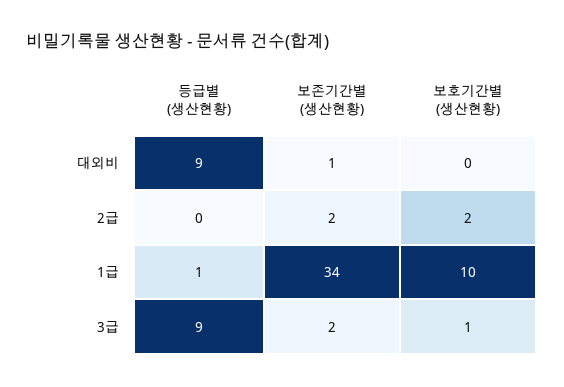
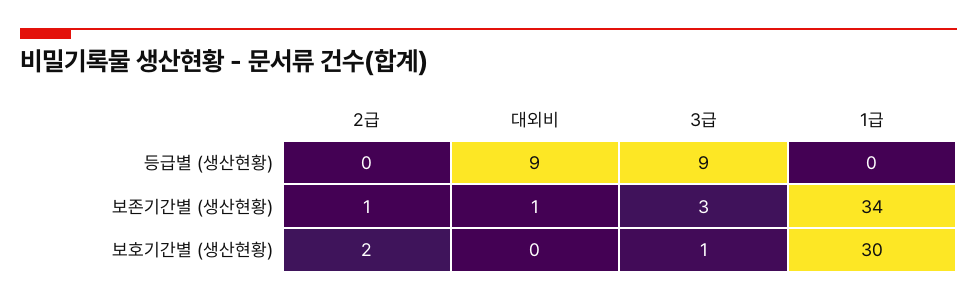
  {
    "등급별 (생산현황)": {
      "대외비": 9,
      "2급": 0,
-     "1급": 1,
+     "1급": 0,
      "3급": 9
    },
    "보존기간별 (생산현황)": {
      "대외비": 1,
-     "2급": 2,
+     "2급": 1,
      "1급": 34,
-     "3급": 2
+     "3급": 3
    },
    "보호기간별 (생산현황)": {
      "대외비": 0,
      "2급": 2,
-     "1급": 10,
+     "1급": 30,
      "3급": 1
    }
  }

